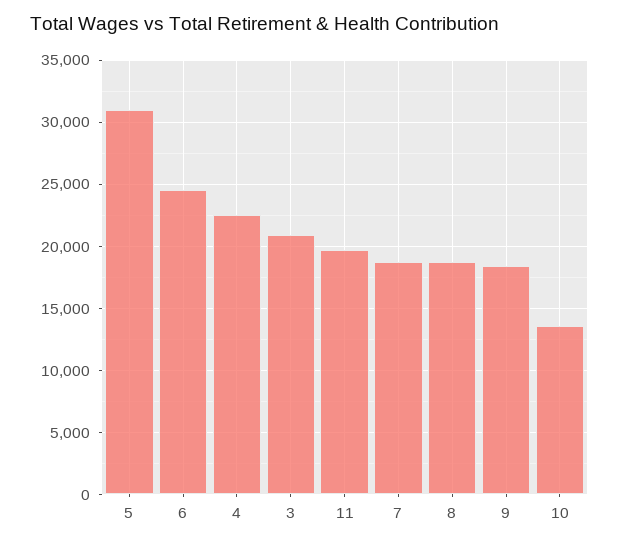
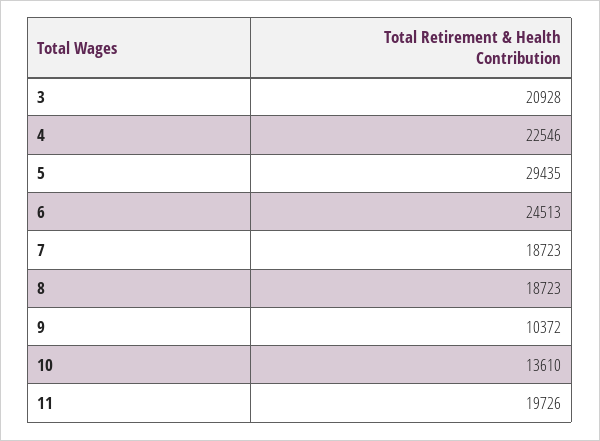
  {
-   "5": 31000,
+   "5": 29435,
    "6": 24513,
    "4": 22546,
    "3": 20928,
    "11": 19726,
    "7": 18723,
    "8": 18723,
-   "9": 18500,
+   "9": 10372,
    "10": 13610
  }

